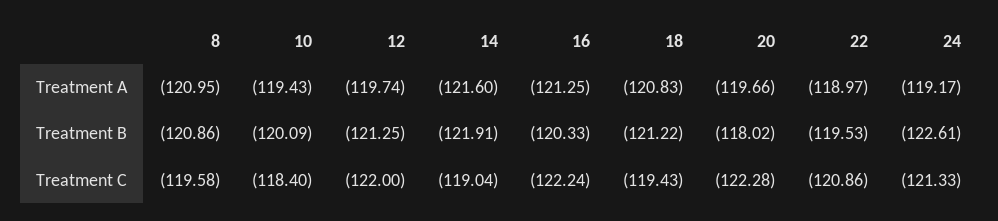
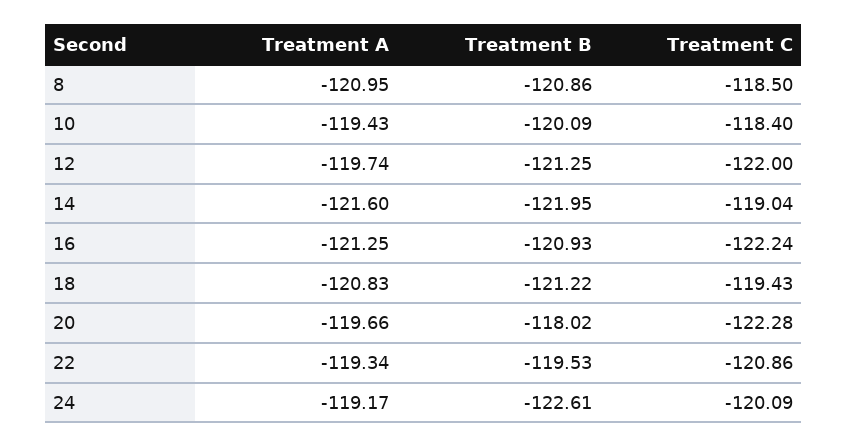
  {
    "8": {
      "Treatment A": -120.95,
      "Treatment B": -120.86,
-     "Treatment C": -119.58
+     "Treatment C": -118.5
    },
    "10": {
      "Treatment A": -119.43,
      "Treatment B": -120.09,
      "Treatment C": -118.4
    },
    "12": {
      "Treatment A": -119.74,
      "Treatment B": -121.25,
      "Treatment C": -122
    },
    "14": {
      "Treatment A": -121.6,
-     "Treatment B": -121.91,
+     "Treatment B": -121.95,
      "Treatment C": -119.04
    },
    "16": {
      "Treatment A": -121.25,
-     "Treatment B": -120.33,
+     "Treatment B": -120.93,
      "Treatment C": -122.24
    },
    "18": {
      "Treatment A": -120.83,
      "Treatment B": -121.22,
      "Treatment C": -119.43
    },
    "20": {
      "Treatment A": -119.66,
      "Treatment B": -118.02,
      "Treatment C": -122.28
    },
    "22": {
-     "Treatment A": -118.97,
+     "Treatment A": -119.34,
      "Treatment B": -119.53,
      "Treatment C": -120.86
    },
    "24": {
      "Treatment A": -119.17,
      "Treatment B": -122.61,
-     "Treatment C": -121.33
+     "Treatment C": -120.09
    }
  }

